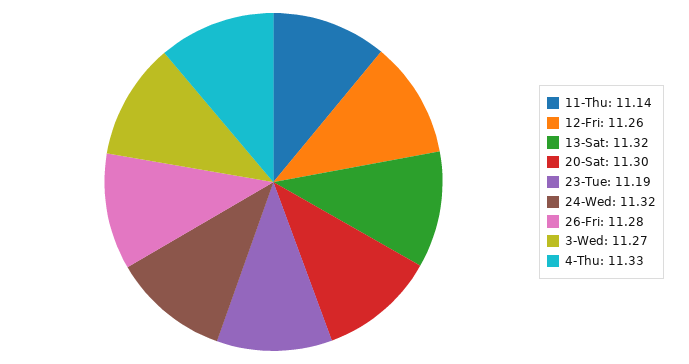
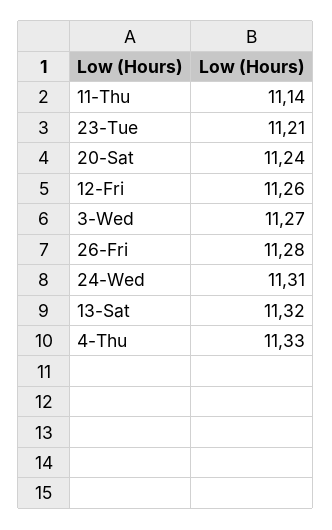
  {
    "11-Thu": 11.14,
    "12-Fri": 11.26,
    "13-Sat": 11.32,
-   "20-Sat": 11.3,
+   "20-Sat": 11.24,
-   "23-Tue": 11.19,
+   "23-Tue": 11.21,
-   "24-Wed": 11.32,
+   "24-Wed": 11.31,
    "26-Fri": 11.28,
    "3-Wed": 11.27,
    "4-Thu": 11.33
  }

